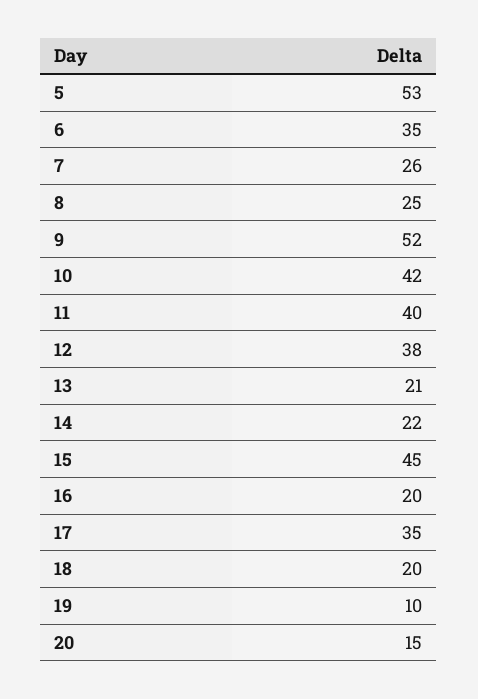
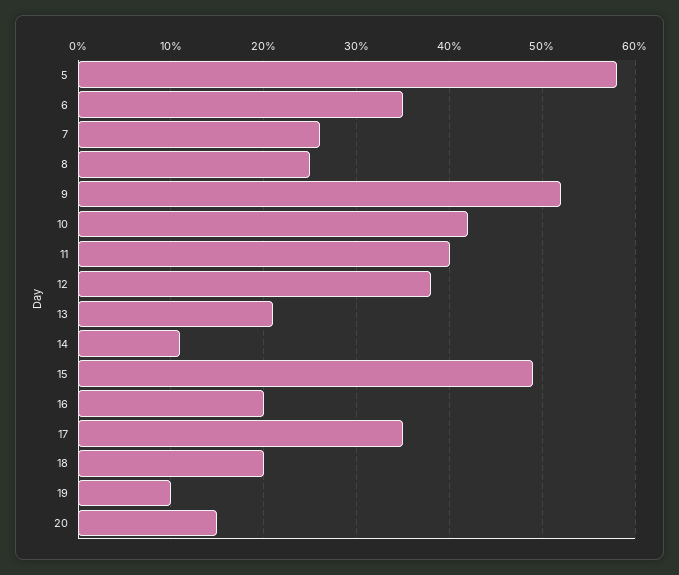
  {
-   "5": 53,
+   "5": 58,
    "6": 35,
    "7": 26,
    "8": 25,
    "9": 52,
    "10": 42,
    "11": 40,
    "12": 38,
    "13": 21,
-   "14": 22,
+   "14": 11,
-   "15": 45,
+   "15": 49,
    "16": 20,
    "17": 35,
    "18": 20,
    "19": 10,
    "20": 15
  }

